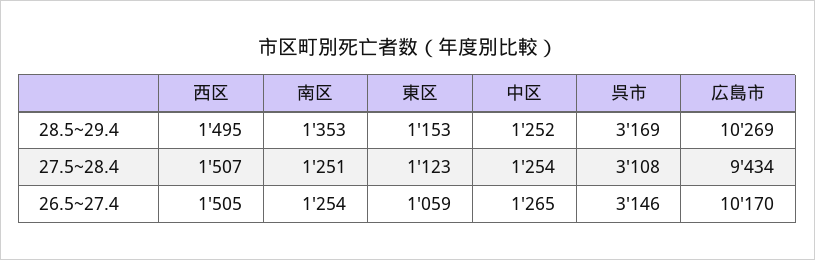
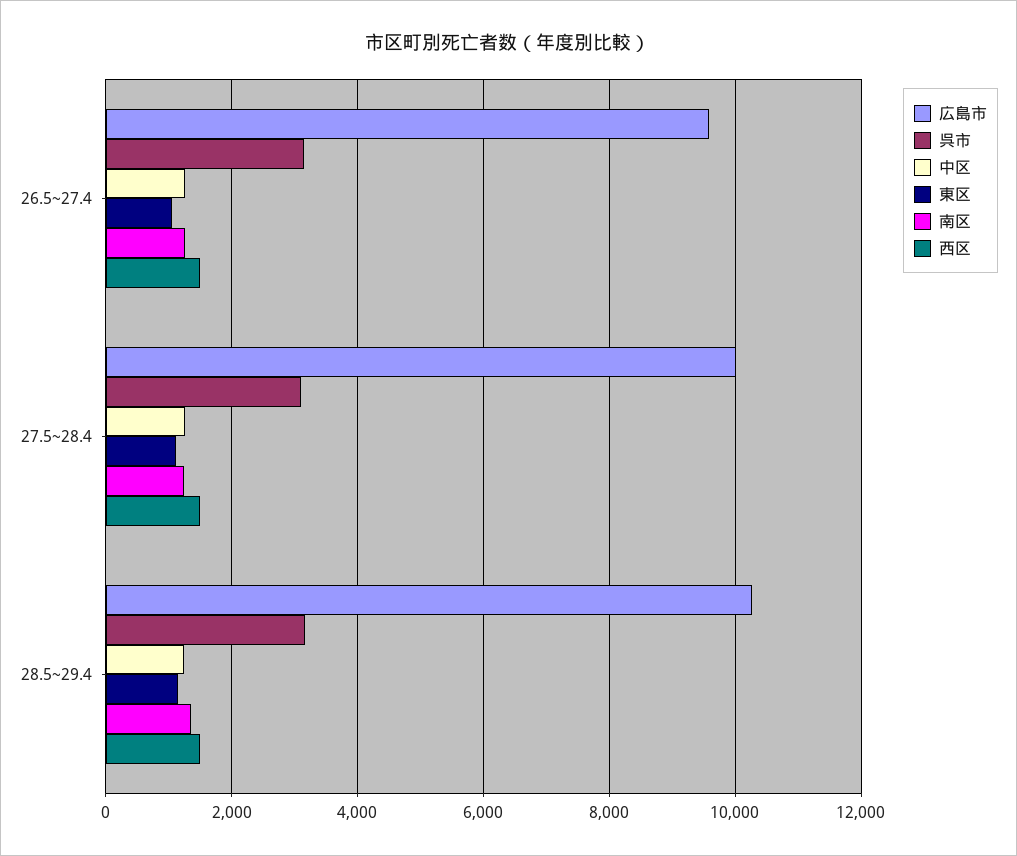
  {
    "西区": {
      "28.5~29.4": 1495,
      "27.5~28.4": 1507,
      "26.5~27.4": 1505
    },
    "南区": {
      "28.5~29.4": 1353,
      "27.5~28.4": 1251,
      "26.5~27.4": 1254
    },
    "東区": {
      "28.5~29.4": 1153,
      "27.5~28.4": 1123,
      "26.5~27.4": 1059
    },
    "中区": {
      "28.5~29.4": 1252,
      "27.5~28.4": 1254,
      "26.5~27.4": 1265
    },
    "呉市": {
      "28.5~29.4": 3169,
      "27.5~28.4": 3108,
      "26.5~27.4": 3146
    },
    "広島市": {
      "28.5~29.4": 10269,
-     "27.5~28.4": 9434,
+     "27.5~28.4": 10000,
-     "26.5~27.4": 10170
+     "26.5~27.4": 9600
    }
  }

